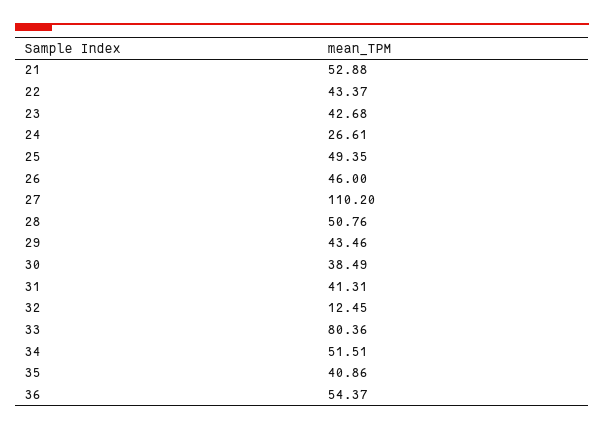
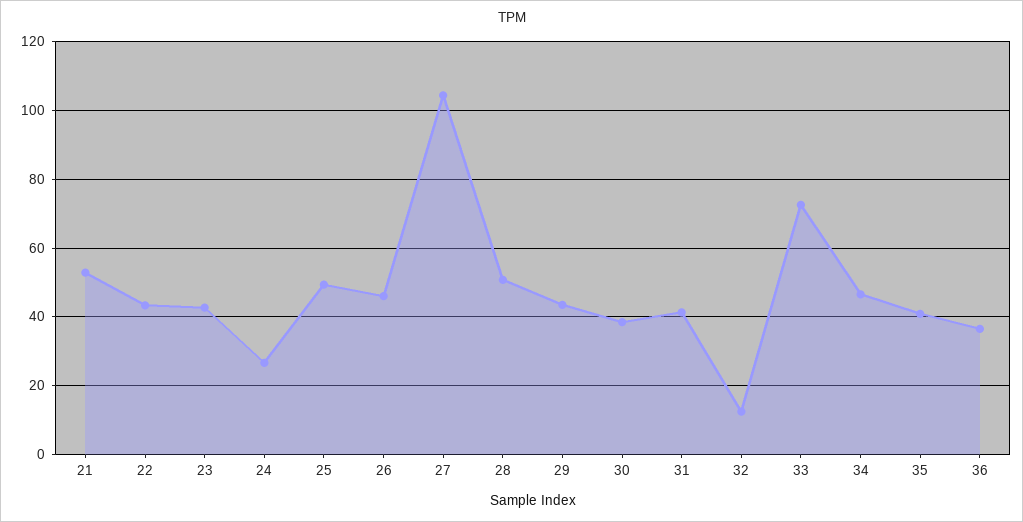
  {
    "21": 52.88,
    "22": 43.37,
    "23": 42.68,
    "24": 26.61,
    "25": 49.35,
    "26": 46,
-   "27": 110.2,
+   "27": 104,
    "28": 50.76,
    "29": 43.46,
    "30": 38.49,
    "31": 41.31,
    "32": 12.45,
-   "33": 80.36,
+   "33": 72,
-   "34": 51.51,
+   "34": 46,
    "35": 40.86,
-   "36": 54.37
+   "36": 36
  }

